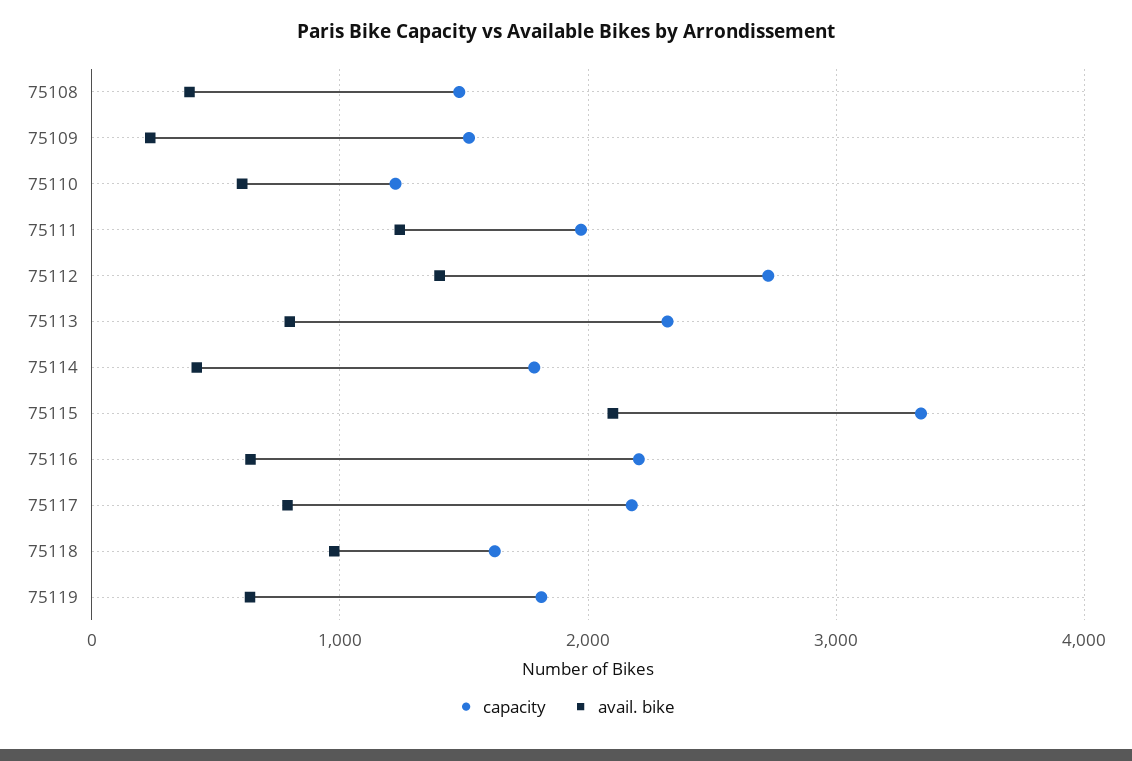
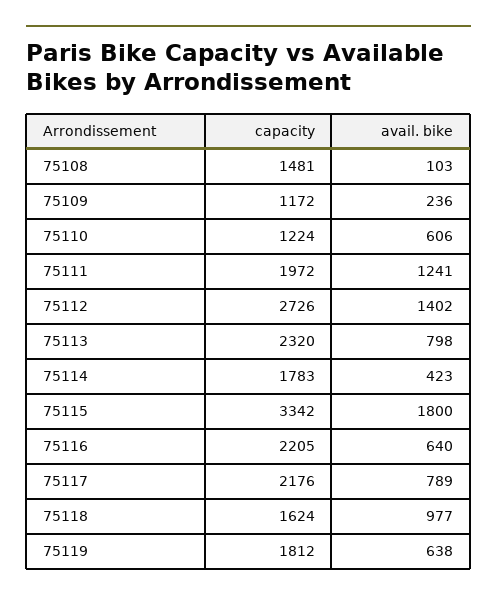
  {
    "capacity": {
      "75108": 1481,
-     "75109": 1500,
+     "75109": 1172,
      "75110": 1224,
      "75111": 1972,
      "75112": 2726,
      "75113": 2320,
      "75114": 1783,
      "75115": 3342,
      "75116": 2205,
      "75117": 2176,
      "75118": 1624,
      "75119": 1812
    },
    "avail. bike": {
-     "75108": 400,
+     "75108": 103,
      "75109": 236,
      "75110": 606,
      "75111": 1241,
      "75112": 1402,
      "75113": 798,
      "75114": 423,
-     "75115": 2100,
+     "75115": 1800,
      "75116": 640,
      "75117": 789,
      "75118": 977,
      "75119": 638
    }
  }

